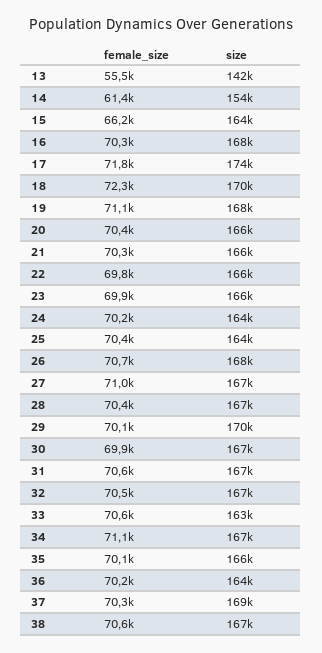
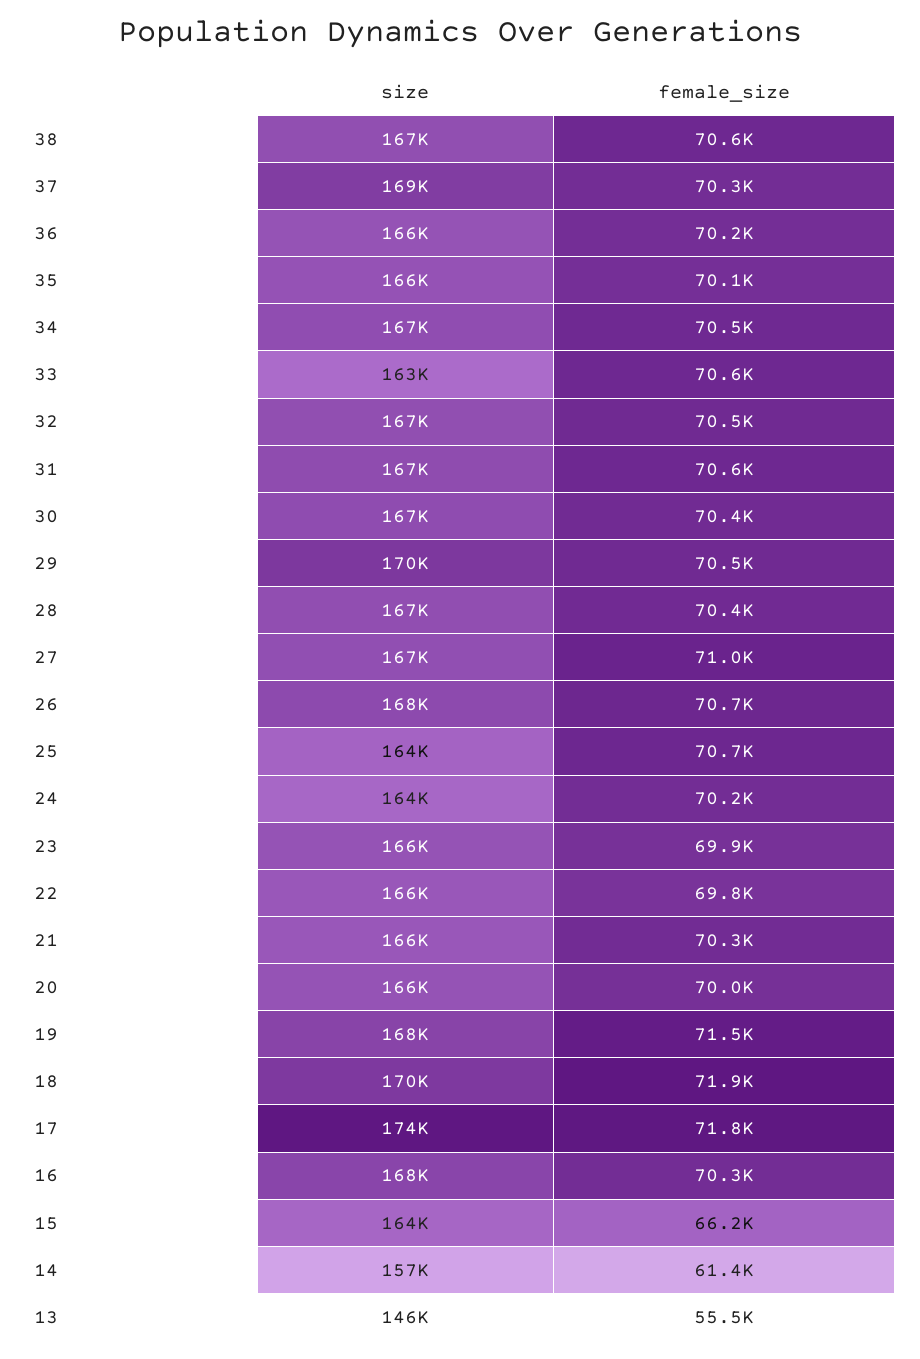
  {
    "female_size": {
      "13": 55500,
      "14": 61400,
      "15": 66200,
      "16": 70300,
      "17": 71800,
-     "18": 72300,
+     "18": 71900,
-     "19": 71100,
+     "19": 71500,
-     "20": 70400,
+     "20": 70000,
      "21": 70300,
      "22": 69800,
      "23": 69900,
      "24": 70200,
-     "25": 70400,
+     "25": 70700,
      "26": 70700,
      "27": 71000,
      "28": 70400,
-     "29": 70100,
+     "29": 70500,
-     "30": 69900,
+     "30": 70400,
      "31": 70600,
      "32": 70500,
      "33": 70600,
-     "34": 71100,
+     "34": 70500,
      "35": 70100,
      "36": 70200,
      "37": 70300,
      "38": 70600
    },
    "size": {
-     "13": 142000,
+     "13": 146000,
-     "14": 154000,
+     "14": 157000,
      "15": 164000,
      "16": 168000,
      "17": 174000,
      "18": 170000,
      "19": 168000,
      "20": 166000,
      "21": 166000,
      "22": 166000,
      "23": 166000,
      "24": 164000,
      "25": 164000,
      "26": 168000,
      "27": 167000,
      "28": 167000,
      "29": 170000,
      "30": 167000,
      "31": 167000,
      "32": 167000,
      "33": 163000,
      "34": 167000,
      "35": 166000,
-     "36": 164000,
+     "36": 166000,
      "37": 169000,
      "38": 167000
    }
  }

